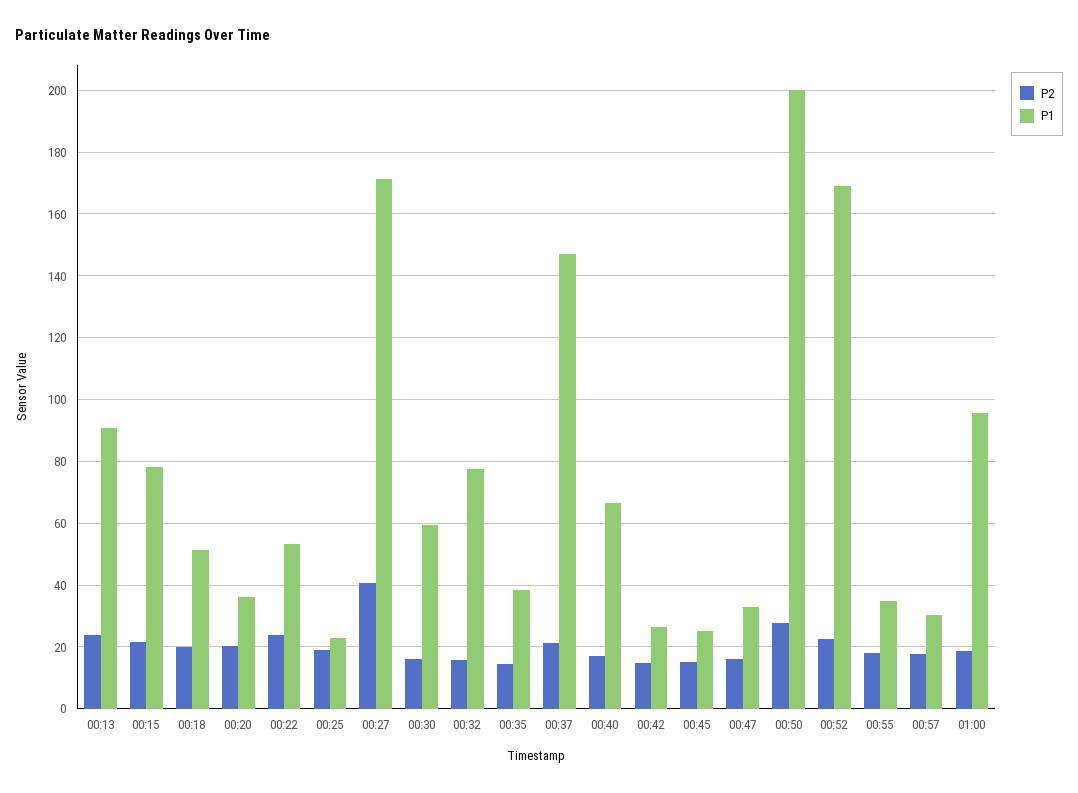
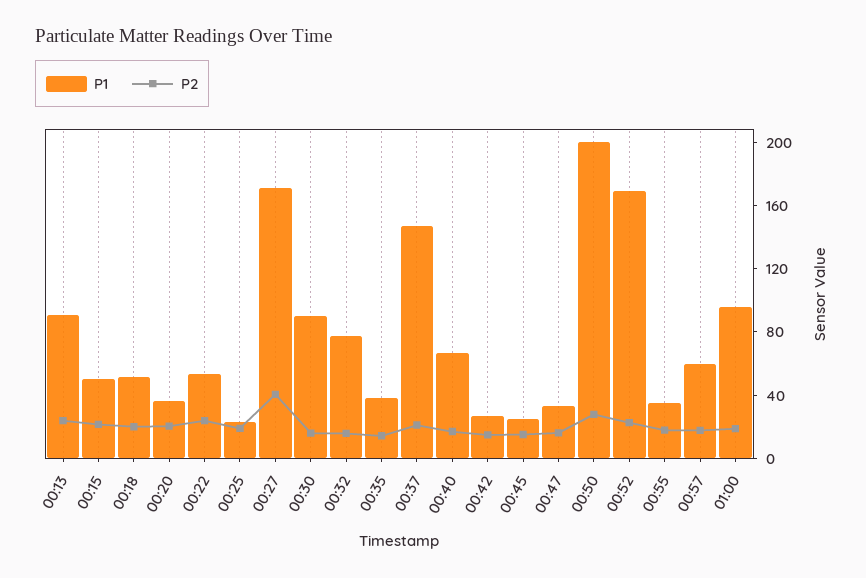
  {
    "P2": {
      "00:13": 24,
      "00:15": 22,
      "00:18": 20,
      "00:20": 20,
      "00:22": 24,
      "00:25": 20,
      "00:27": 40,
      "00:30": 16,
      "00:32": 16,
      "00:35": 14,
      "00:37": 22,
      "00:40": 16,
      "00:42": 14,
      "00:45": 16,
      "00:47": 16,
      "00:50": 28,
      "00:52": 22,
      "00:55": 18,
      "00:57": 18,
      "01:00": 18
    },
    "P1": {
      "00:13": 90,
-     "00:15": 78,
+     "00:15": 50,
      "00:18": 52,
      "00:20": 36,
      "00:22": 54,
      "00:25": 22,
      "00:27": 172,
-     "00:30": 60,
+     "00:30": 90,
      "00:32": 78,
      "00:35": 38,
      "00:37": 148,
      "00:40": 66,
      "00:42": 26,
      "00:45": 26,
      "00:47": 32,
      "00:50": 200,
      "00:52": 170,
      "00:55": 34,
-     "00:57": 30,
+     "00:57": 60,
      "01:00": 96
    }
  }

